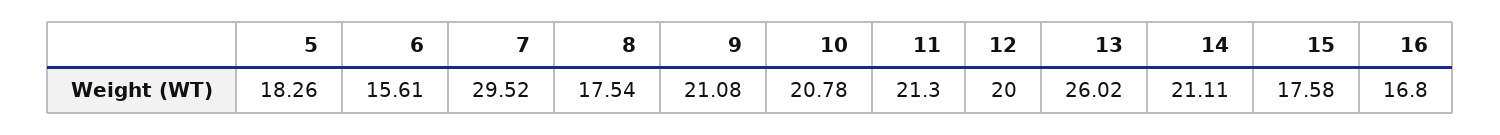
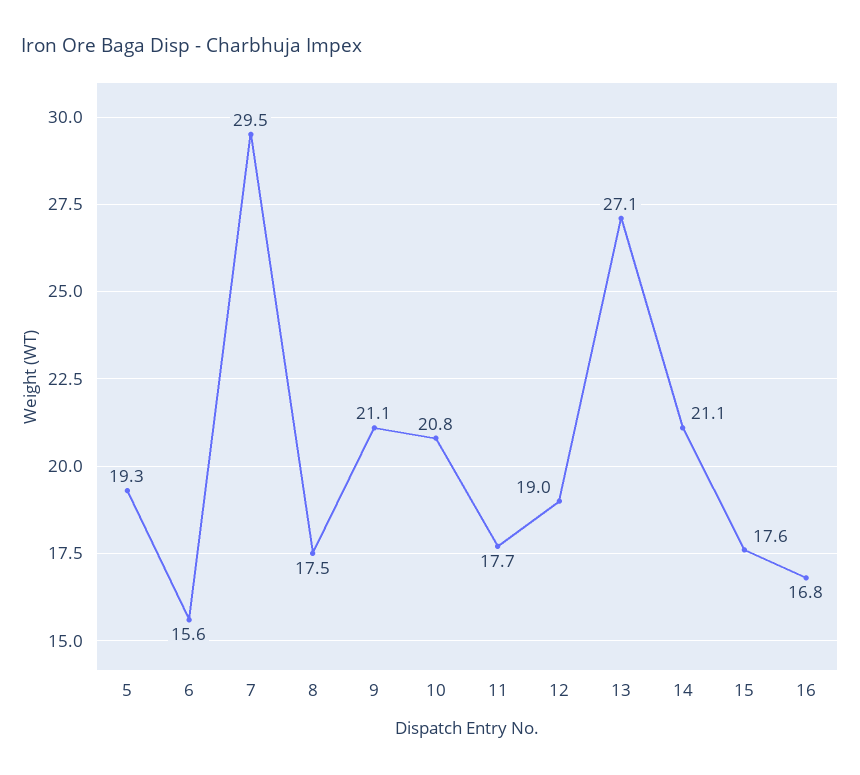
  {
-   "5": 18.26,
+   "5": 19.3,
    "6": 15.61,
    "7": 29.52,
    "8": 17.54,
    "9": 21.08,
    "10": 20.78,
-   "11": 21.3,
+   "11": 17.7,
-   "12": 20,
+   "12": 19,
-   "13": 26.02,
+   "13": 27.1,
    "14": 21.11,
    "15": 17.58,
    "16": 16.8
  }

